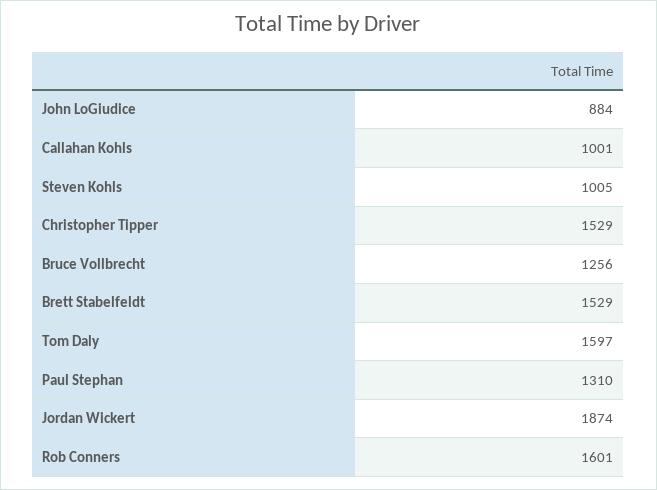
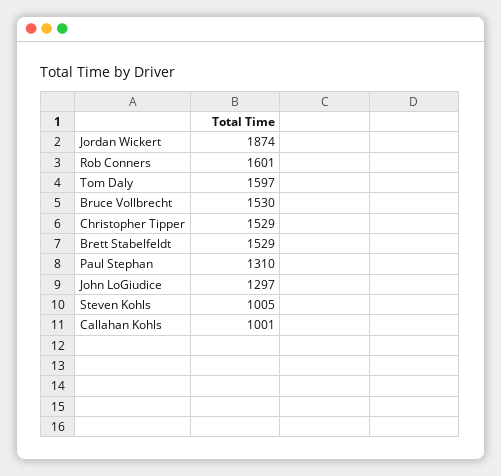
  {
-   "John LoGiudice": 884,
+   "John LoGiudice": 1297,
    "Callahan Kohls": 1001,
    "Steven Kohls": 1005,
    "Christopher Tipper": 1529,
-   "Bruce Vollbrecht": 1256,
+   "Bruce Vollbrecht": 1530,
    "Brett Stabelfeldt": 1529,
    "Tom Daly": 1597,
    "Paul Stephan": 1310,
    "Jordan Wickert": 1874,
    "Rob Conners": 1601
  }

